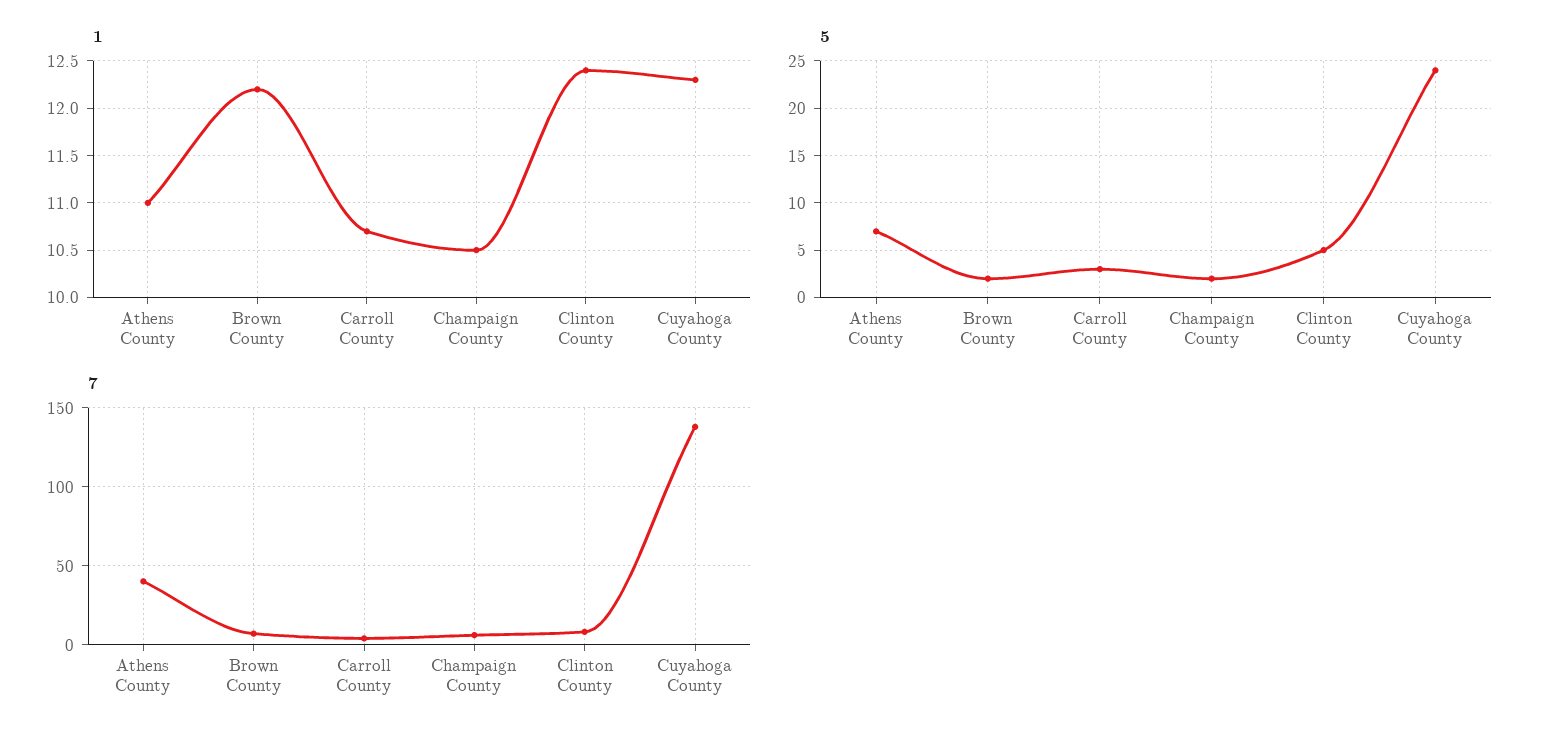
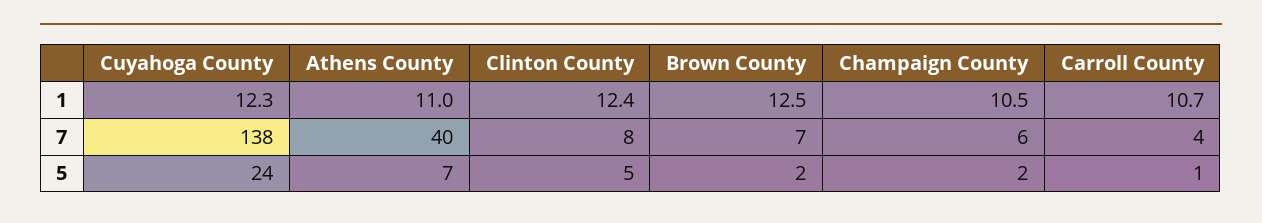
  {
    "1": {
      "Athens County": 11,
-     "Brown County": 12.2,
+     "Brown County": 12.5,
      "Carroll County": 10.7,
      "Champaign County": 10.5,
      "Clinton County": 12.4,
      "Cuyahoga County": 12.3
    },
    "5": {
      "Athens County": 7,
      "Brown County": 2,
-     "Carroll County": 3,
+     "Carroll County": 1,
      "Champaign County": 2,
      "Clinton County": 5,
      "Cuyahoga County": 24
    },
    "7": {
      "Athens County": 40,
      "Brown County": 7,
      "Carroll County": 4,
      "Champaign County": 6,
      "Clinton County": 8,
      "Cuyahoga County": 138
    }
  }

